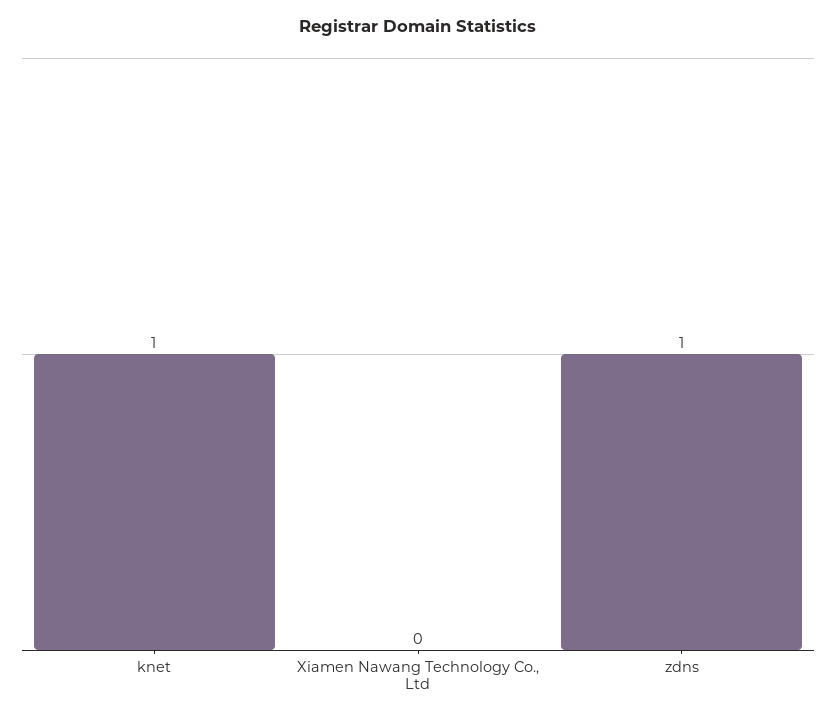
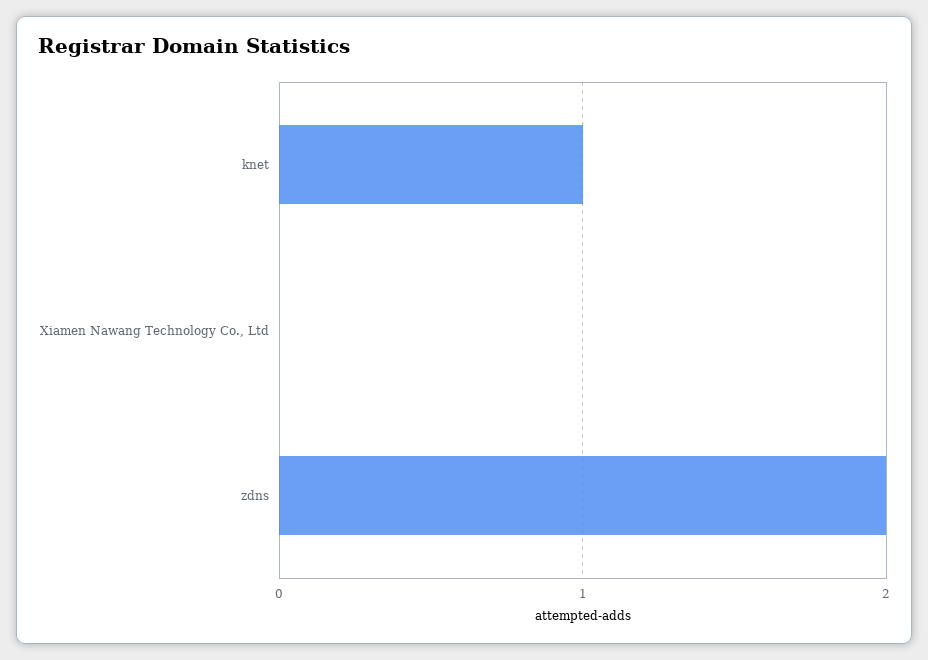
  {
    "knet": 1,
    "Xiamen Nawang Technology Co., Ltd": 0,
-   "zdns": 1
+   "zdns": 2
  }

